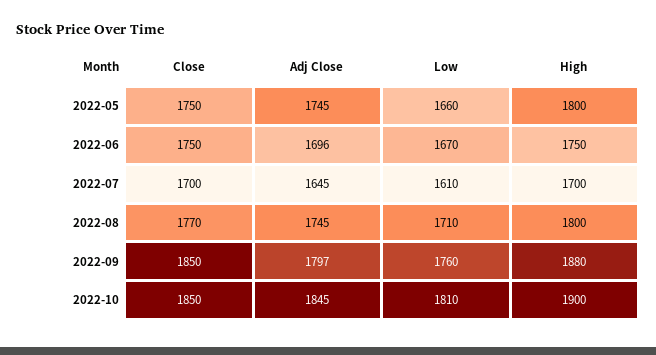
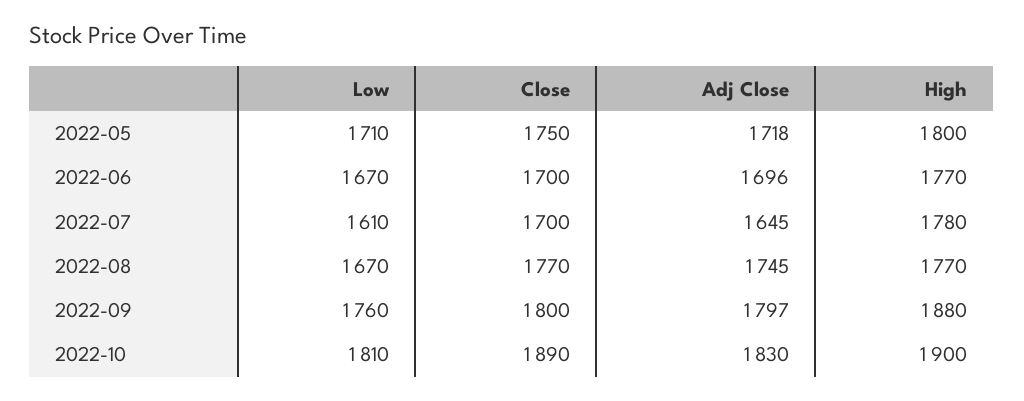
  {
    "Close": {
      "2022-05": 1750,
-     "2022-06": 1750,
+     "2022-06": 1700,
      "2022-07": 1700,
      "2022-08": 1770,
-     "2022-09": 1850,
+     "2022-09": 1800,
-     "2022-10": 1850
+     "2022-10": 1890
    },
    "Adj Close": {
-     "2022-05": 1745,
+     "2022-05": 1718,
      "2022-06": 1696,
      "2022-07": 1645,
      "2022-08": 1745,
      "2022-09": 1797,
-     "2022-10": 1845
+     "2022-10": 1830
    },
    "Low": {
-     "2022-05": 1660,
+     "2022-05": 1710,
      "2022-06": 1670,
      "2022-07": 1610,
-     "2022-08": 1710,
+     "2022-08": 1670,
      "2022-09": 1760,
      "2022-10": 1810
    },
    "High": {
      "2022-05": 1800,
-     "2022-06": 1750,
+     "2022-06": 1770,
-     "2022-07": 1700,
+     "2022-07": 1780,
-     "2022-08": 1800,
+     "2022-08": 1770,
      "2022-09": 1880,
      "2022-10": 1900
    }
  }

